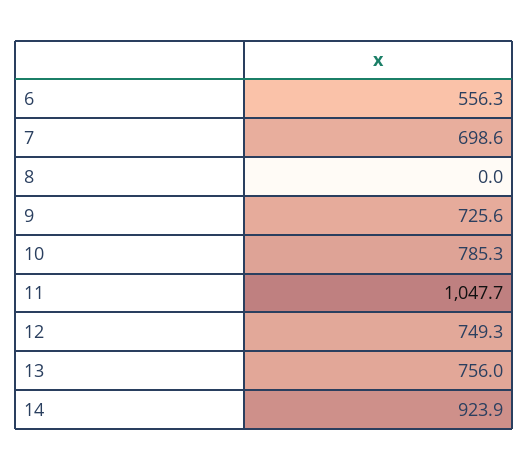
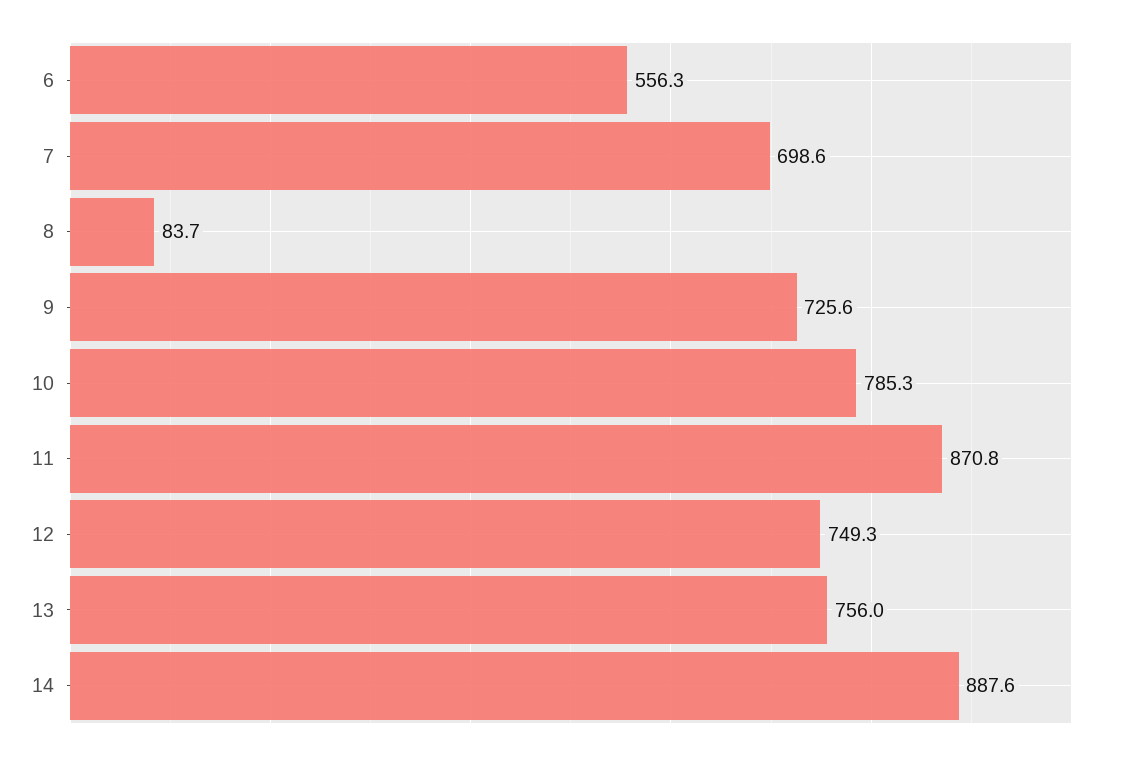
  {
    "6": 556.3,
    "7": 698.6,
-   "8": 0,
+   "8": 83.7,
    "9": 725.6,
    "10": 785.3,
-   "11": 1047.7,
+   "11": 870.8,
    "12": 749.3,
    "13": 756,
-   "14": 923.9
+   "14": 887.6
  }

